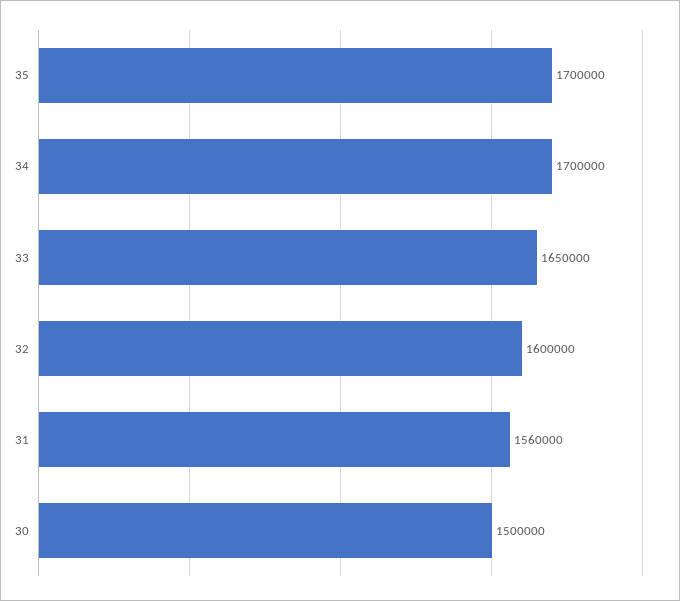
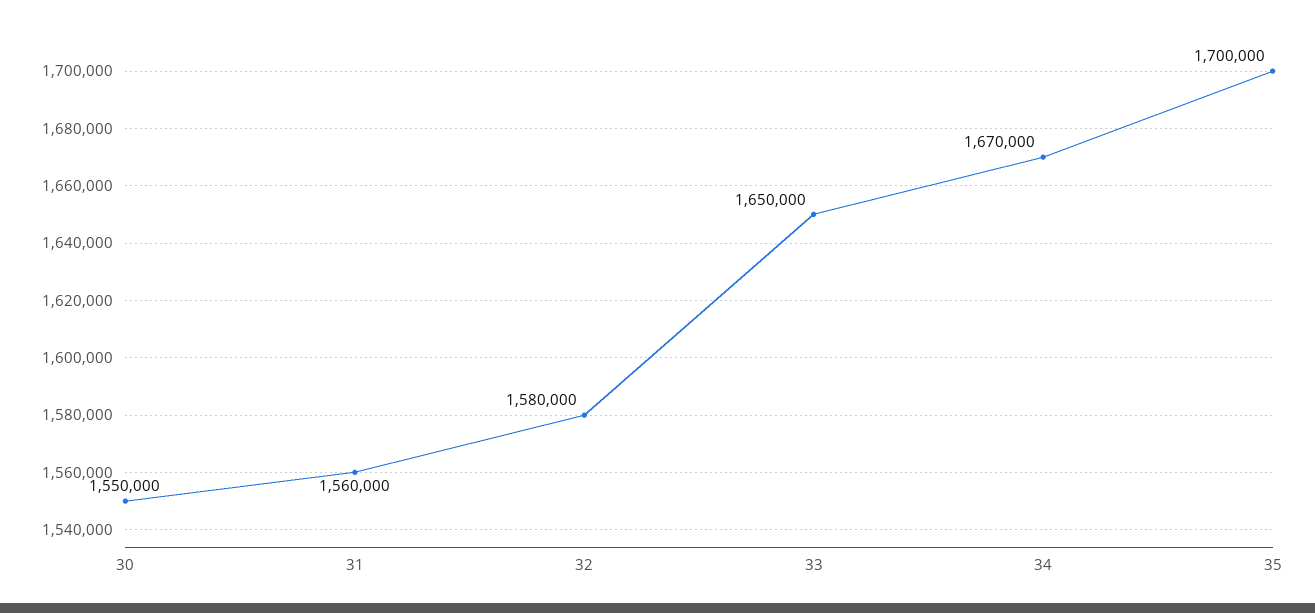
  {
    "35": 1700000,
-   "34": 1700000,
+   "34": 1670000,
    "33": 1650000,
-   "32": 1600000,
+   "32": 1580000,
    "31": 1560000,
-   "30": 1500000
+   "30": 1550000
  }

